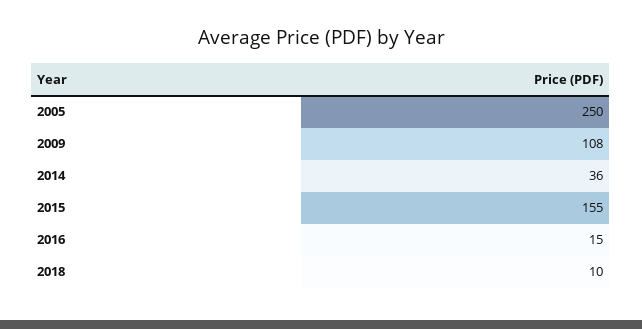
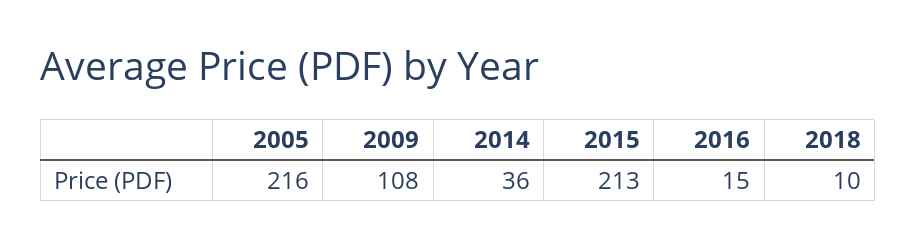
  {
-   "2005": 250,
+   "2005": 216,
    "2009": 108,
    "2014": 36,
-   "2015": 155,
+   "2015": 213,
    "2016": 15,
    "2018": 10
  }

